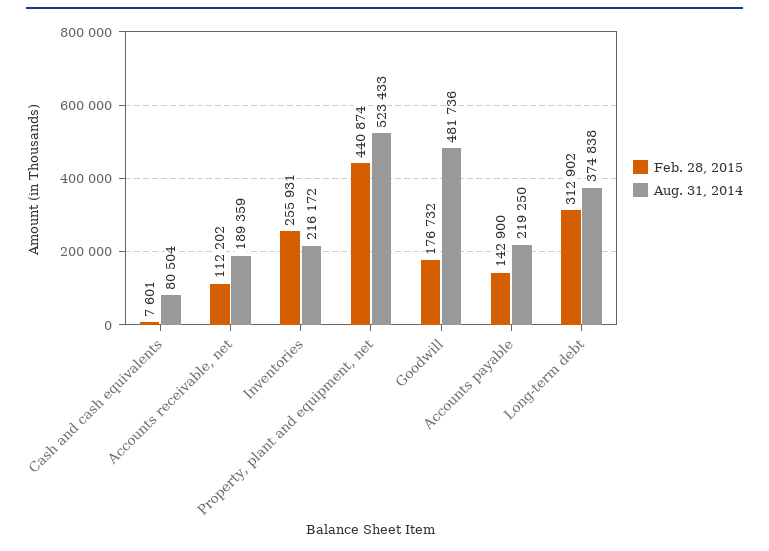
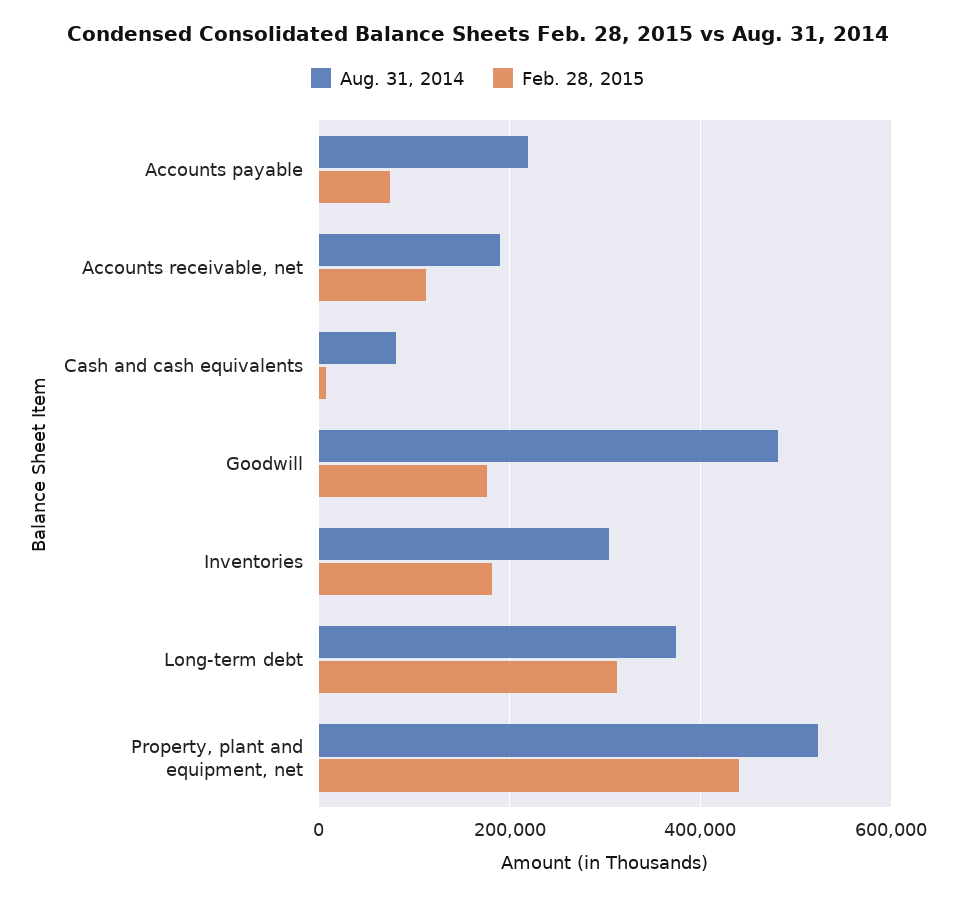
  {
    "Feb. 28, 2015": {
      "Cash and cash equivalents": 7601,
      "Accounts receivable, net": 112202,
-     "Inventories": 255931,
+     "Inventories": 180000,
      "Property, plant and equipment, net": 440874,
      "Goodwill": 176732,
-     "Accounts payable": 142900,
+     "Accounts payable": 80000,
      "Long-term debt": 312902
    },
    "Aug. 31, 2014": {
      "Cash and cash equivalents": 80504,
      "Accounts receivable, net": 189359,
-     "Inventories": 216172,
+     "Inventories": 300000,
      "Property, plant and equipment, net": 523433,
      "Goodwill": 481736,
      "Accounts payable": 219250,
      "Long-term debt": 374838
    }
  }

